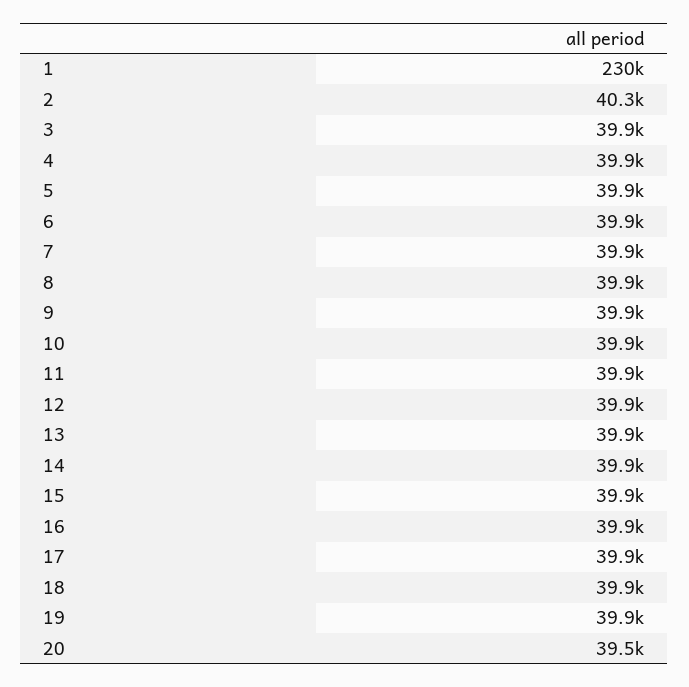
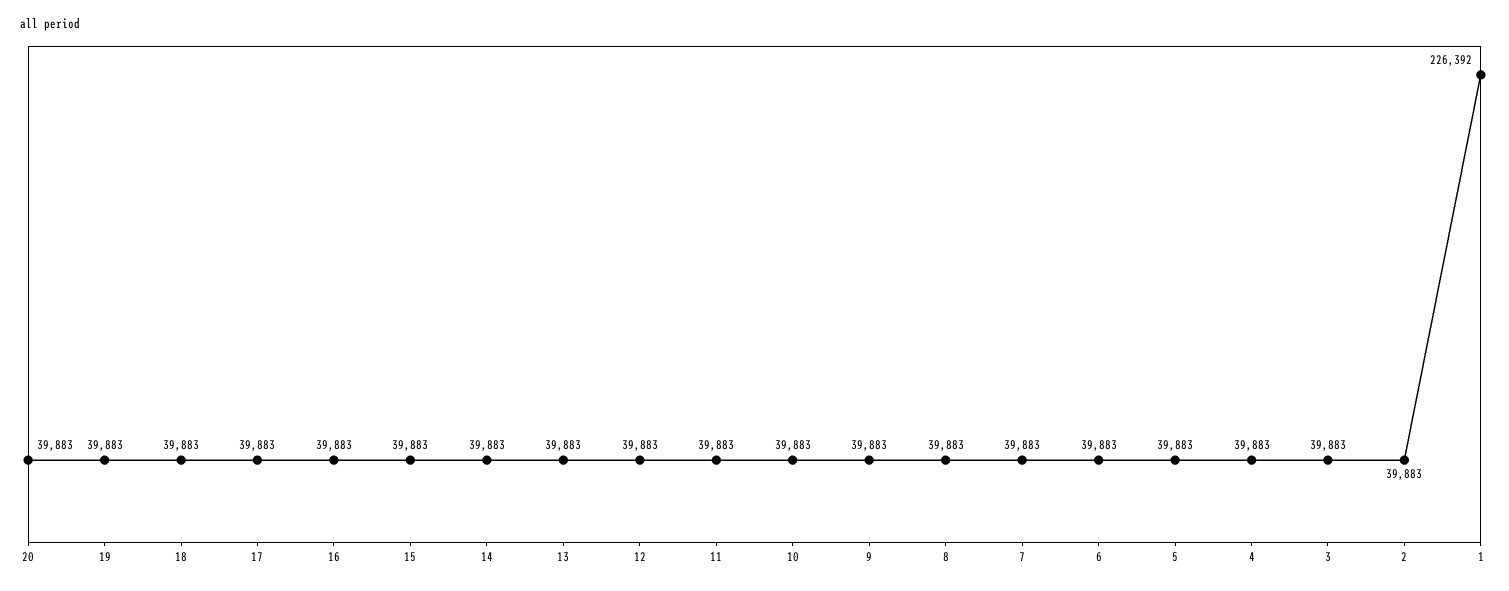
  {
-   "1": 230000,
+   "1": 226392,
-   "2": 40300,
+   "2": 39883,
    "3": 39883,
    "4": 39883,
    "5": 39883,
    "6": 39883,
    "7": 39883,
    "8": 39883,
    "9": 39883,
    "10": 39883,
    "11": 39883,
    "12": 39883,
    "13": 39883,
    "14": 39883,
    "15": 39883,
    "16": 39883,
    "17": 39883,
    "18": 39883,
    "19": 39883,
-   "20": 39500
+   "20": 39883
  }

